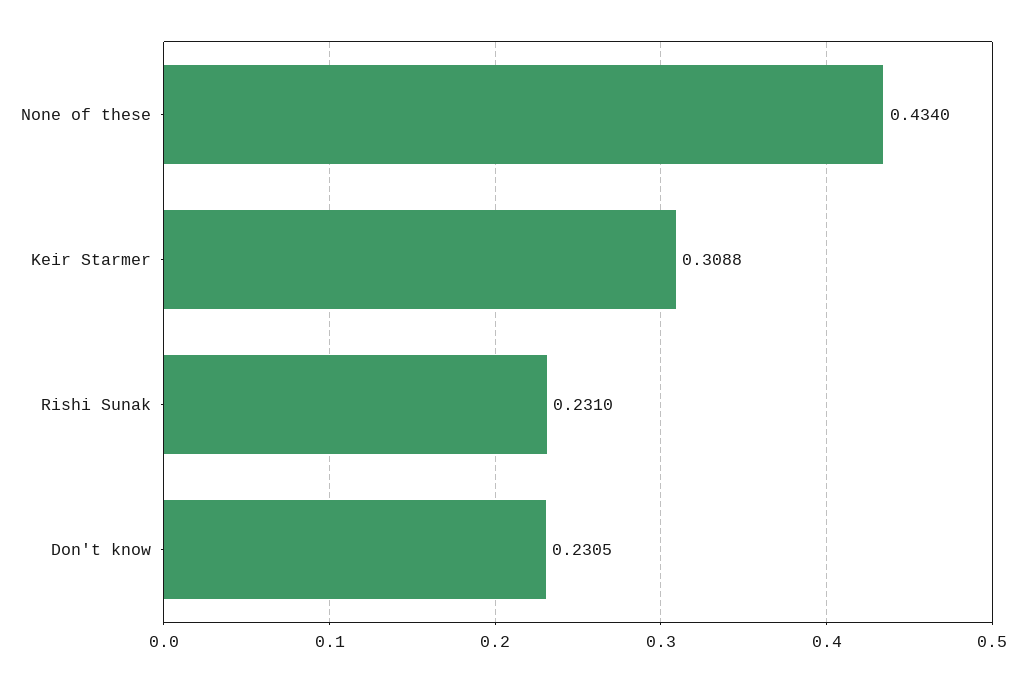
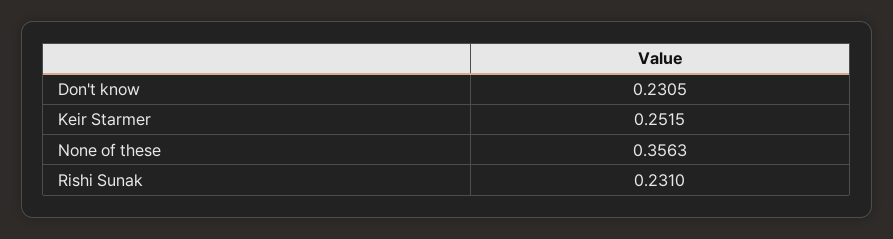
  {
-   "None of these": 0.434,
+   "None of these": 0.3563,
-   "Keir Starmer": 0.3088,
+   "Keir Starmer": 0.2515,
    "Rishi Sunak": 0.231,
    "Don't know": 0.2305
  }

